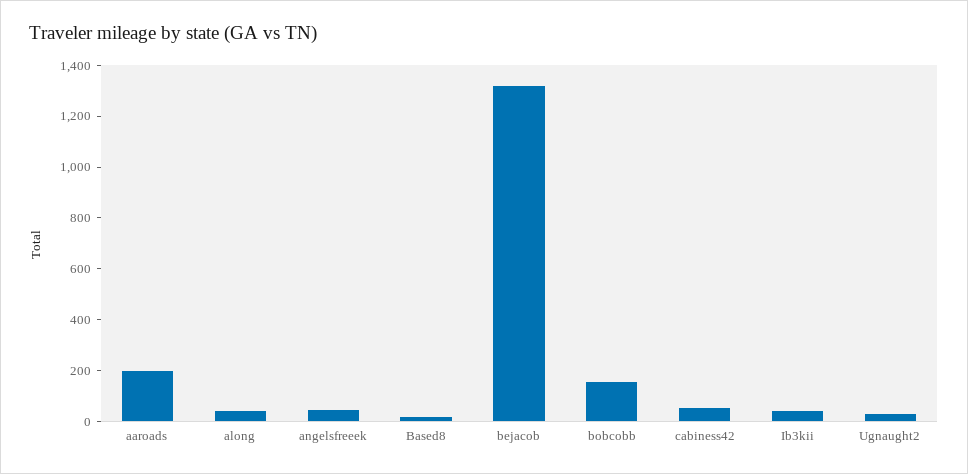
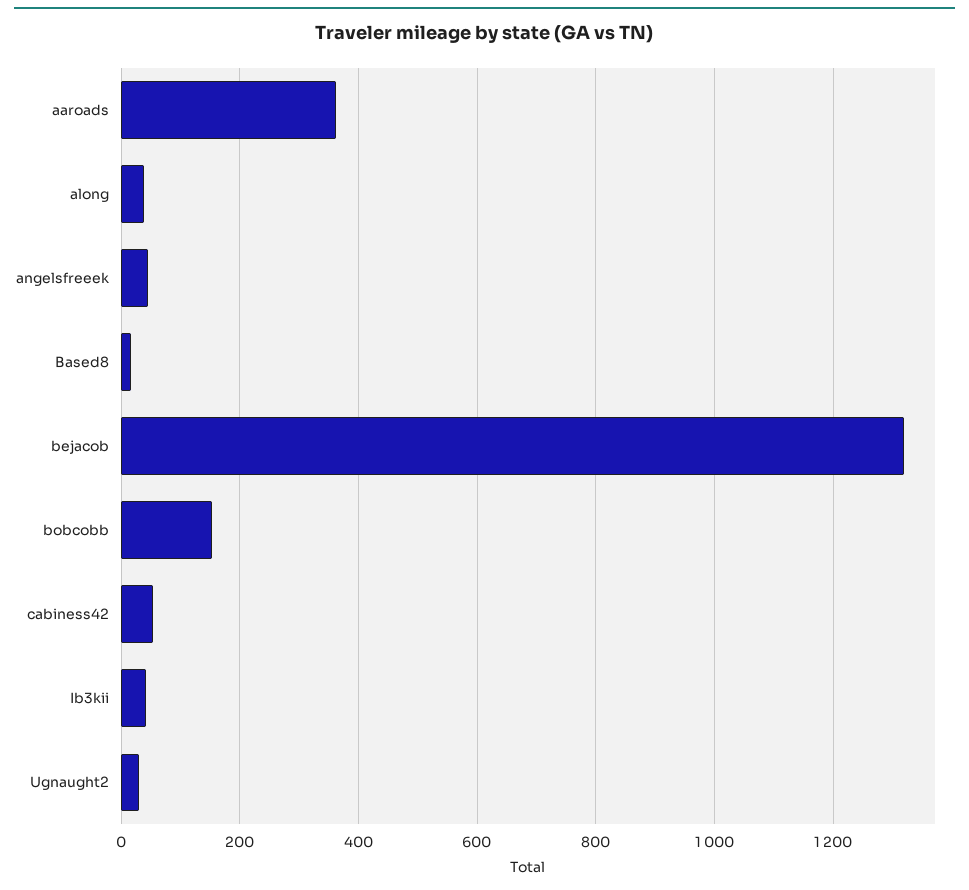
  {
-   "aaroads": 200,
+   "aaroads": 360,
    "along": 40,
    "angelsfreeek": 40,
    "Based8": 20,
    "bejacob": 1320,
    "bobcobb": 160,
    "cabiness42": 60,
    "Ib3kii": 40,
    "Ugnaught2": 20
  }

